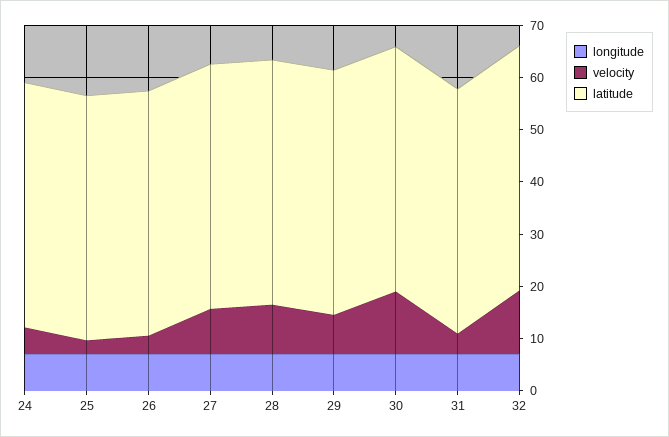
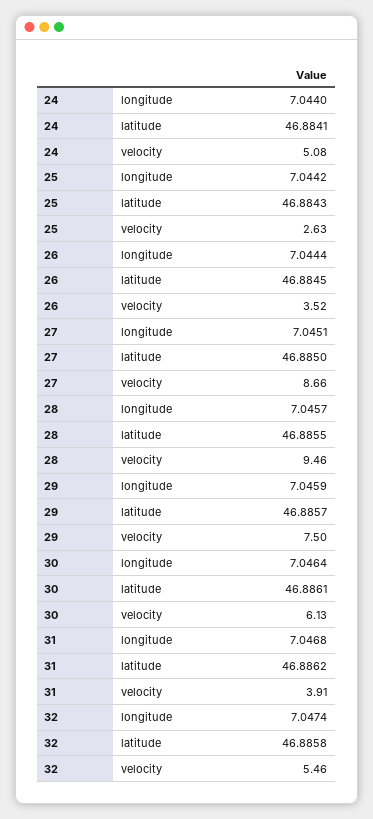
  {
    "longitude": {
      "24": 7.044,
      "25": 7.0442,
      "26": 7.0444,
      "27": 7.0451,
      "28": 7.0457,
      "29": 7.0459,
      "30": 7.0464,
      "31": 7.0468,
      "32": 7.0474
    },
    "velocity": {
      "24": 5.08,
      "25": 2.63,
      "26": 3.52,
      "27": 8.66,
      "28": 9.46,
      "29": 7.5,
-     "30": 12,
+     "30": 6.13,
      "31": 3.91,
-     "32": 12
+     "32": 5.46
    },
    "latitude": {
      "24": 46.8841,
      "25": 46.8843,
      "26": 46.8845,
      "27": 46.885,
      "28": 46.8855,
      "29": 46.8857,
      "30": 46.8861,
      "31": 46.8862,
      "32": 46.8858
    }
  }

